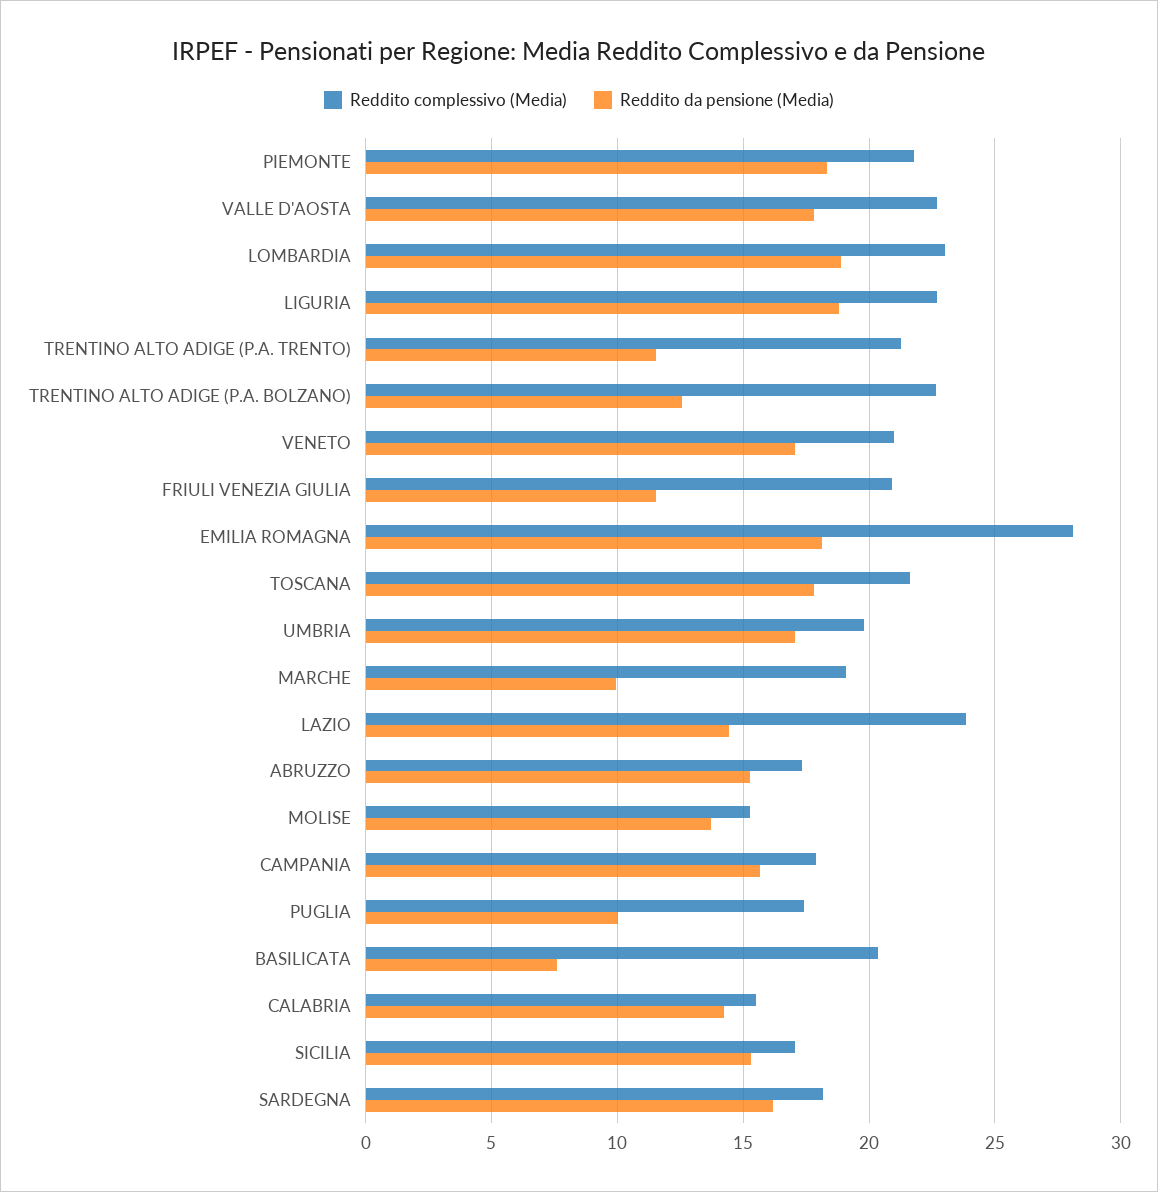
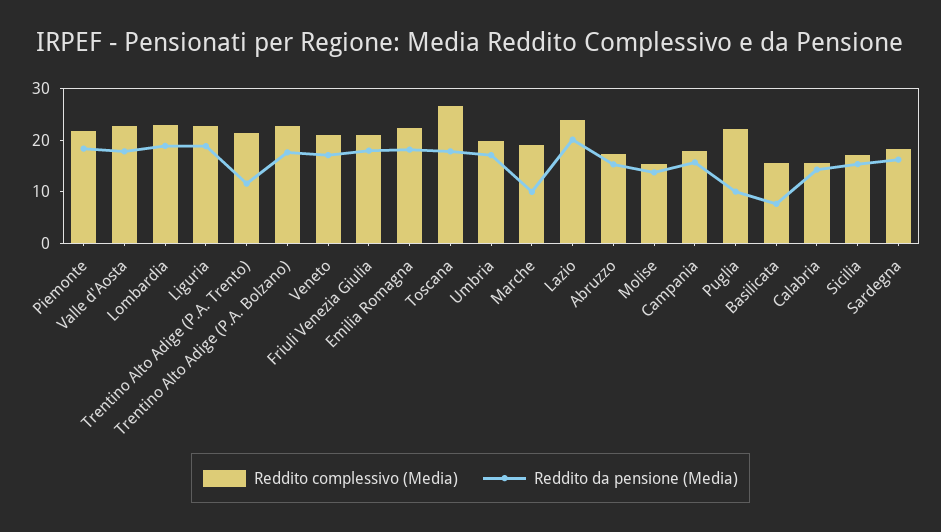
  {
    "Reddito complessivo (Media)": {
      "PIEMONTE": 22,
      "VALLE D'AOSTA": 22.5,
      "LOMBARDIA": 23,
      "LIGURIA": 22.5,
      "TRENTINO ALTO ADIGE (P.A. TRENTO)": 21.5,
      "TRENTINO ALTO ADIGE (P.A. BOLZANO)": 22.5,
      "VENETO": 21,
      "FRIULI VENEZIA GIULIA": 21,
-     "EMILIA ROMAGNA": 28,
+     "EMILIA ROMAGNA": 22,
-     "TOSCANA": 21.5,
+     "TOSCANA": 26,
      "UMBRIA": 20,
      "MARCHE": 19,
      "LAZIO": 24,
      "ABRUZZO": 17.5,
      "MOLISE": 15.5,
      "CAMPANIA": 18,
-     "PUGLIA": 17.5,
+     "PUGLIA": 22,
-     "BASILICATA": 20.5,
+     "BASILICATA": 16,
      "CALABRIA": 15.5,
      "SICILIA": 17,
      "SARDEGNA": 18
    },
    "Reddito da pensione (Media)": {
      "PIEMONTE": 18.5,
      "VALLE D'AOSTA": 18,
      "LOMBARDIA": 19,
      "LIGURIA": 19,
      "TRENTINO ALTO ADIGE (P.A. TRENTO)": 11.5,
-     "TRENTINO ALTO ADIGE (P.A. BOLZANO)": 12.5,
+     "TRENTINO ALTO ADIGE (P.A. BOLZANO)": 18,
      "VENETO": 17,
-     "FRIULI VENEZIA GIULIA": 11.5,
+     "FRIULI VENEZIA GIULIA": 18,
      "EMILIA ROMAGNA": 18,
      "TOSCANA": 18,
      "UMBRIA": 17,
      "MARCHE": 10,
-     "LAZIO": 14.5,
+     "LAZIO": 20,
      "ABRUZZO": 15.5,
      "MOLISE": 13.5,
      "CAMPANIA": 15.5,
      "PUGLIA": 10,
      "BASILICATA": 7.5,
      "CALABRIA": 14.5,
      "SICILIA": 15.5,
      "SARDEGNA": 16
    }
  }

